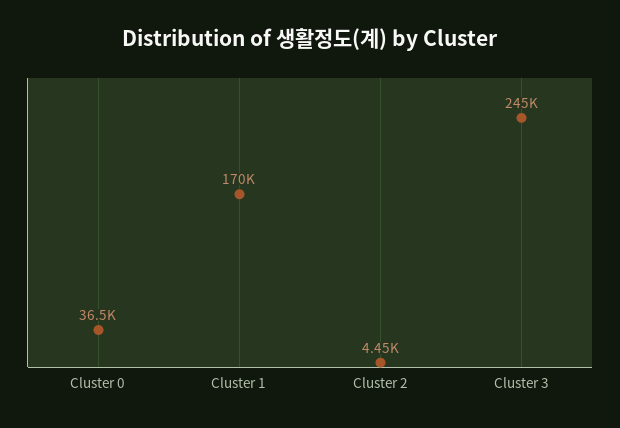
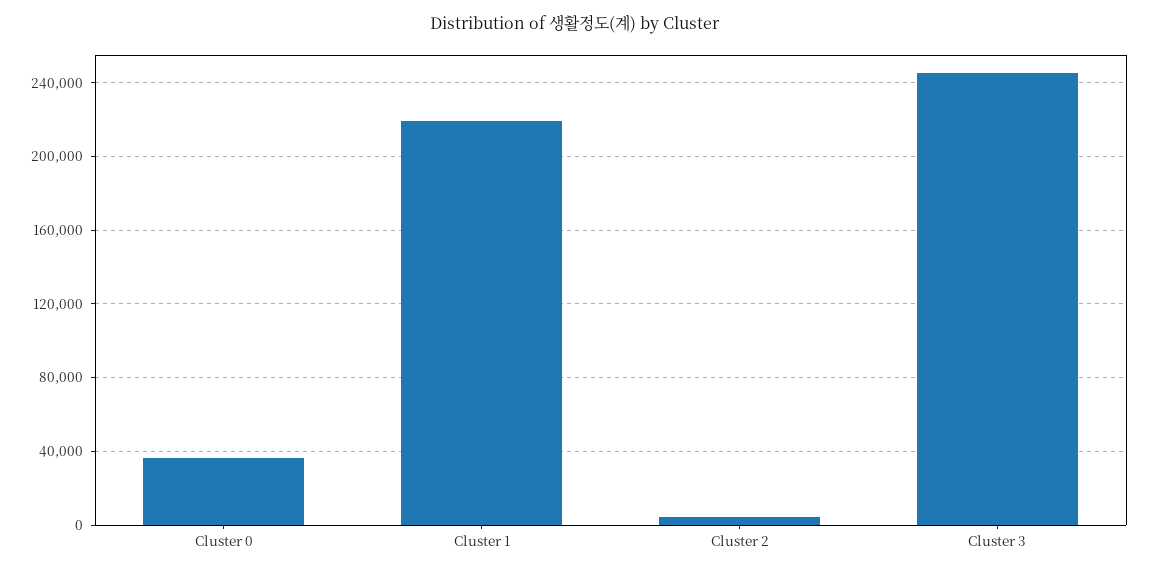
  {
    "Cluster 0": 36500,
-   "Cluster 1": 170000,
+   "Cluster 1": 220000,
    "Cluster 2": 4450,
    "Cluster 3": 245000
  }

